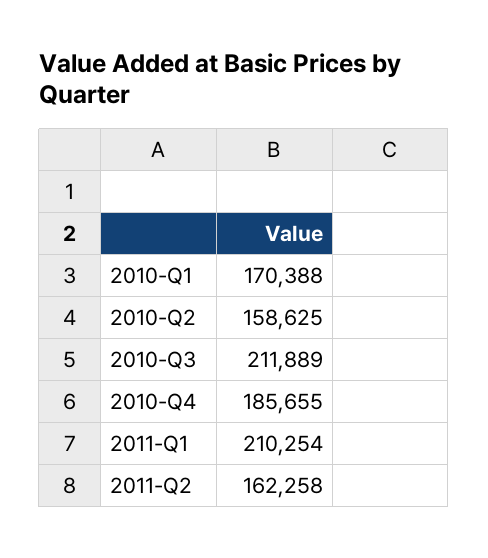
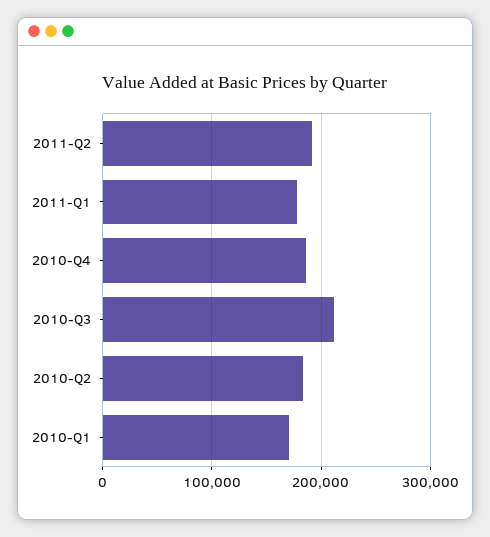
  {
    "2010-Q1": 170388,
-   "2010-Q2": 158625,
+   "2010-Q2": 180000,
    "2010-Q3": 211889,
    "2010-Q4": 185655,
-   "2011-Q1": 210254,
+   "2011-Q1": 180000,
-   "2011-Q2": 162258
+   "2011-Q2": 190000
  }

